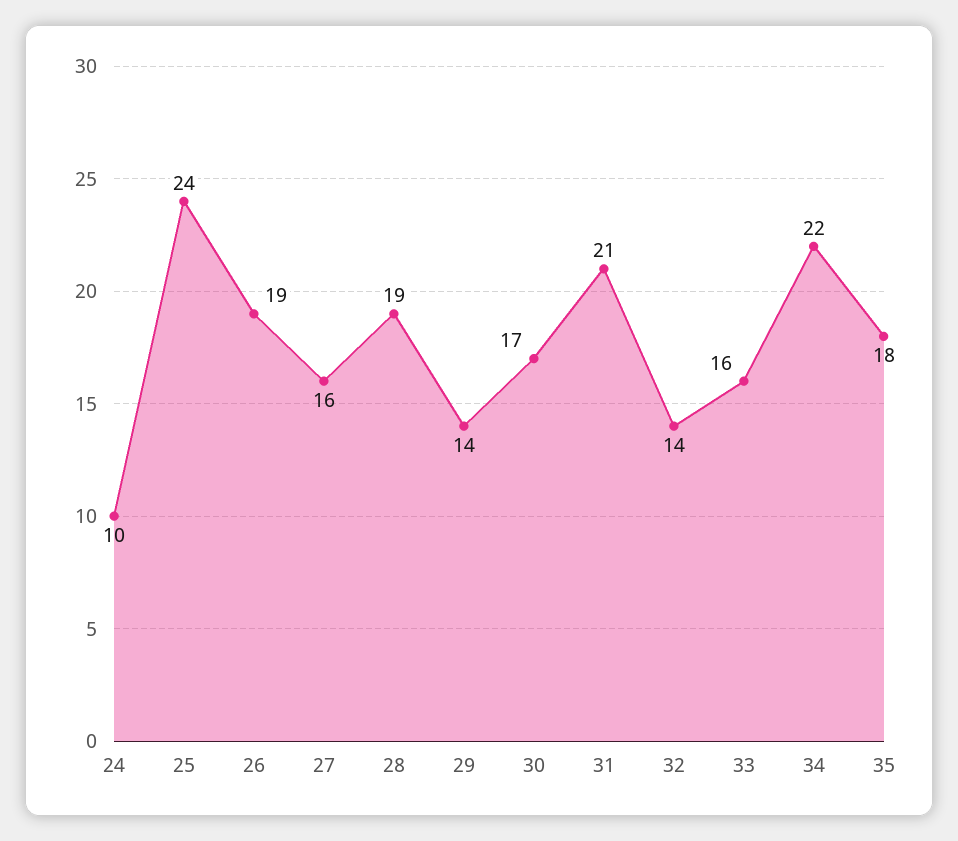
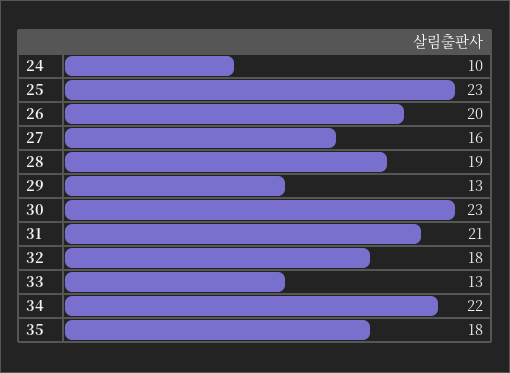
  {
    "24": 10,
-   "25": 24,
+   "25": 23,
-   "26": 19,
+   "26": 20,
    "27": 16,
    "28": 19,
-   "29": 14,
+   "29": 13,
-   "30": 17,
+   "30": 23,
    "31": 21,
-   "32": 14,
+   "32": 18,
-   "33": 16,
+   "33": 13,
    "34": 22,
    "35": 18
  }

